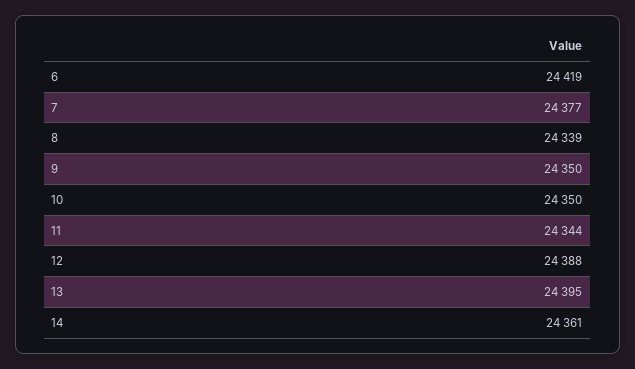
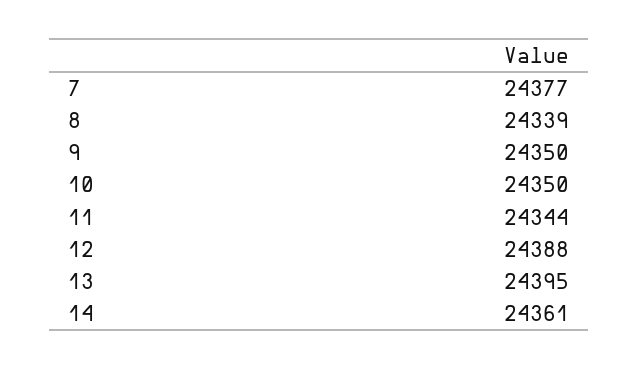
  {
-   "6": 24419,
    "7": 24377,
    "8": 24339,
    "9": 24350,
    "10": 24350,
    "11": 24344,
    "12": 24388,
    "13": 24395,
    "14": 24361
  }

